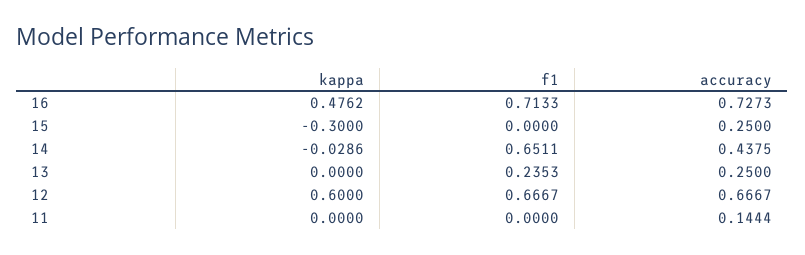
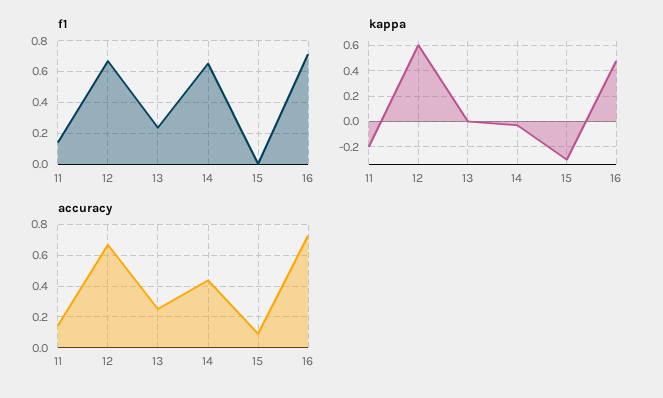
  {
    "kappa": {
      "16": 0.4762,
      "15": -0.3,
      "14": -0.0286,
      "13": 0,
      "12": 0.6,
-     "11": 0
+     "11": -0.2
    },
    "f1": {
      "16": 0.7133,
      "15": 0,
      "14": 0.6511,
      "13": 0.2353,
      "12": 0.6667,
-     "11": 0
+     "11": 0.15
    },
    "accuracy": {
      "16": 0.7273,
-     "15": 0.25,
+     "15": 0.1,
      "14": 0.4375,
      "13": 0.25,
      "12": 0.6667,
      "11": 0.1444
    }
  }

